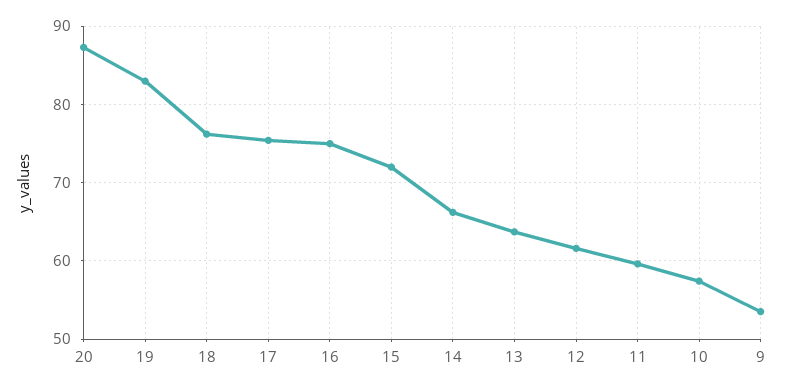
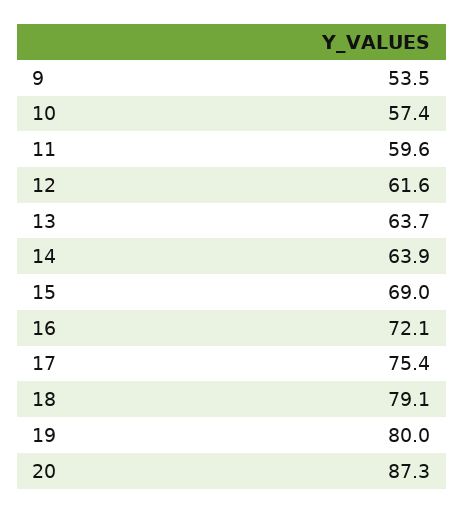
  {
    "20": 87.3,
-   "19": 83,
+   "19": 80,
-   "18": 76,
+   "18": 79.1,
    "17": 75.4,
-   "16": 75,
+   "16": 72.1,
-   "15": 72,
+   "15": 69,
-   "14": 66,
+   "14": 63.9,
    "13": 63.7,
    "12": 61.6,
    "11": 59.6,
    "10": 57.4,
    "9": 53.5
  }

